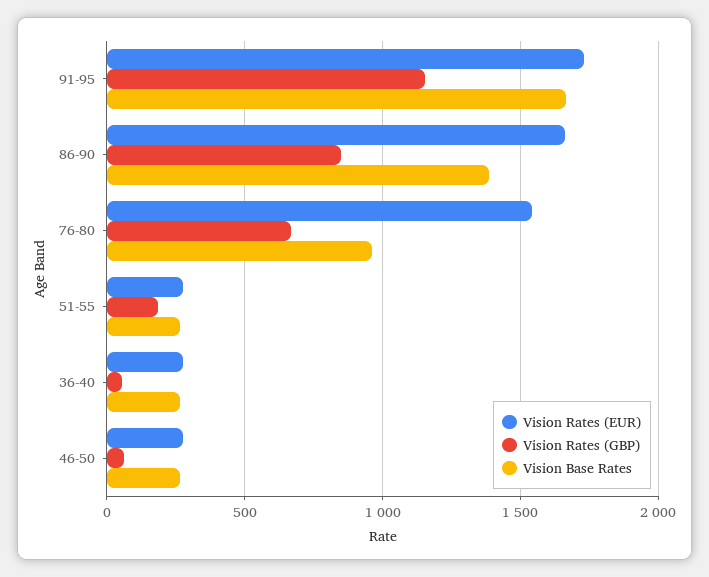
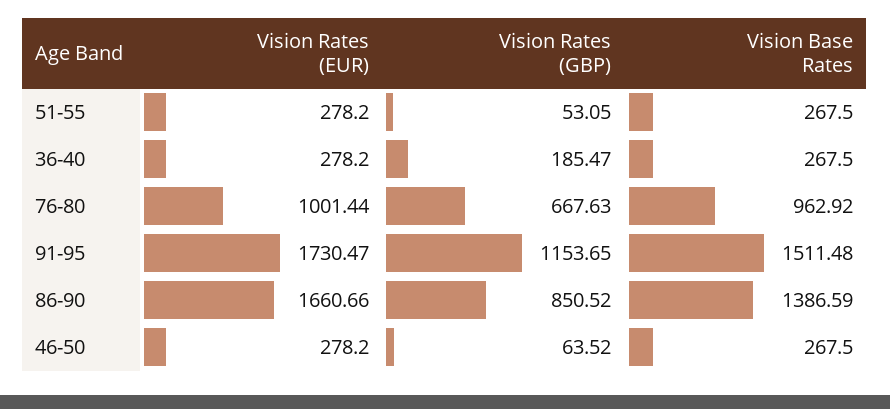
  {
    "Vision Rates (EUR)": {
      "91-95": 1730.47,
      "86-90": 1660.66,
-     "76-80": 1550,
+     "76-80": 1001.44,
      "51-55": 278.2,
      "36-40": 278.2,
      "46-50": 278.2
    },
    "Vision Rates (GBP)": {
      "91-95": 1153.65,
      "86-90": 850.52,
      "76-80": 667.63,
-     "51-55": 200,
+     "51-55": 53.05,
-     "36-40": 50,
+     "36-40": 185.47,
      "46-50": 63.52
    },
    "Vision Base Rates": {
-     "91-95": 1650,
+     "91-95": 1511.48,
      "86-90": 1386.59,
      "76-80": 962.92,
      "51-55": 267.5,
      "36-40": 267.5,
      "46-50": 267.5
    }
  }

